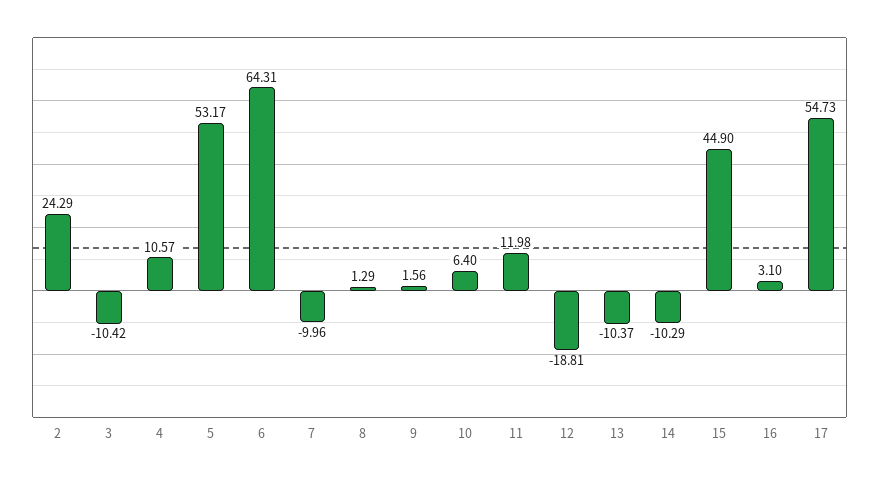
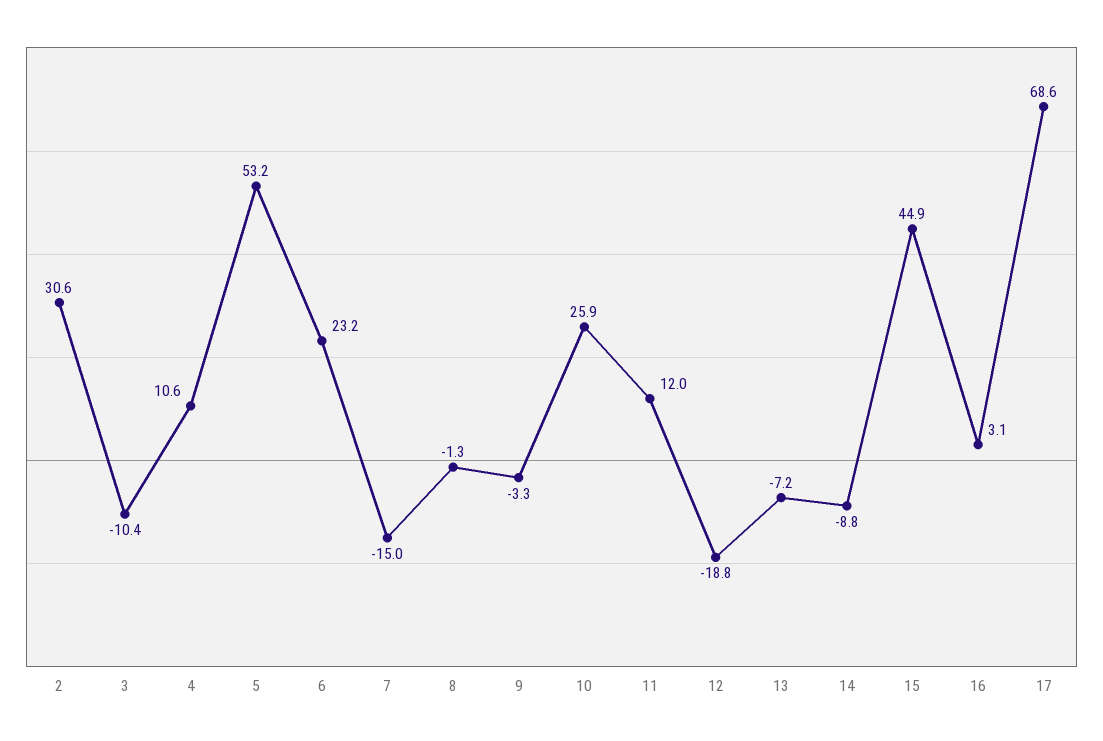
  {
-   "2": 24.29,
+   "2": 30.6,
    "3": -10.42,
    "4": 10.57,
    "5": 53.17,
-   "6": 64.31,
+   "6": 23.2,
-   "7": -9.96,
+   "7": -15,
-   "8": 1.29,
+   "8": -1.3,
-   "9": 1.56,
+   "9": -3.3,
-   "10": 6.4,
+   "10": 25.9,
    "11": 11.98,
    "12": -18.81,
-   "13": -10.37,
+   "13": -7.2,
-   "14": -10.29,
+   "14": -8.8,
    "15": 44.9,
    "16": 3.1,
-   "17": 54.73
+   "17": 68.6
  }

